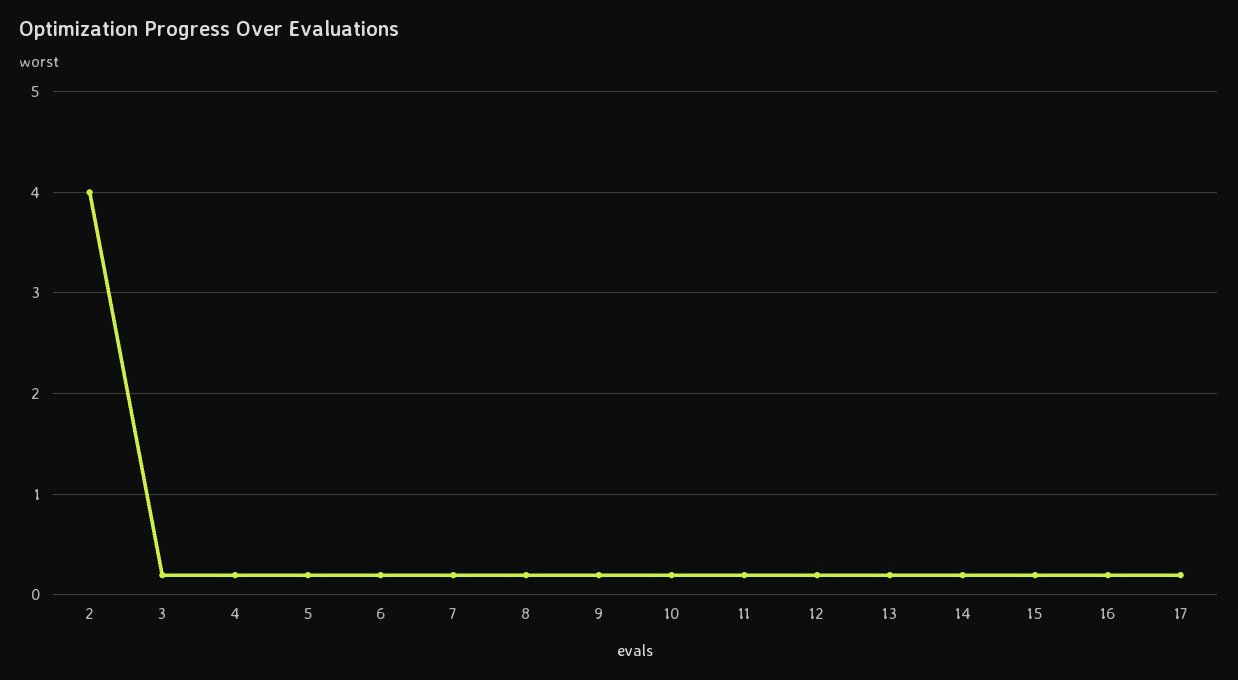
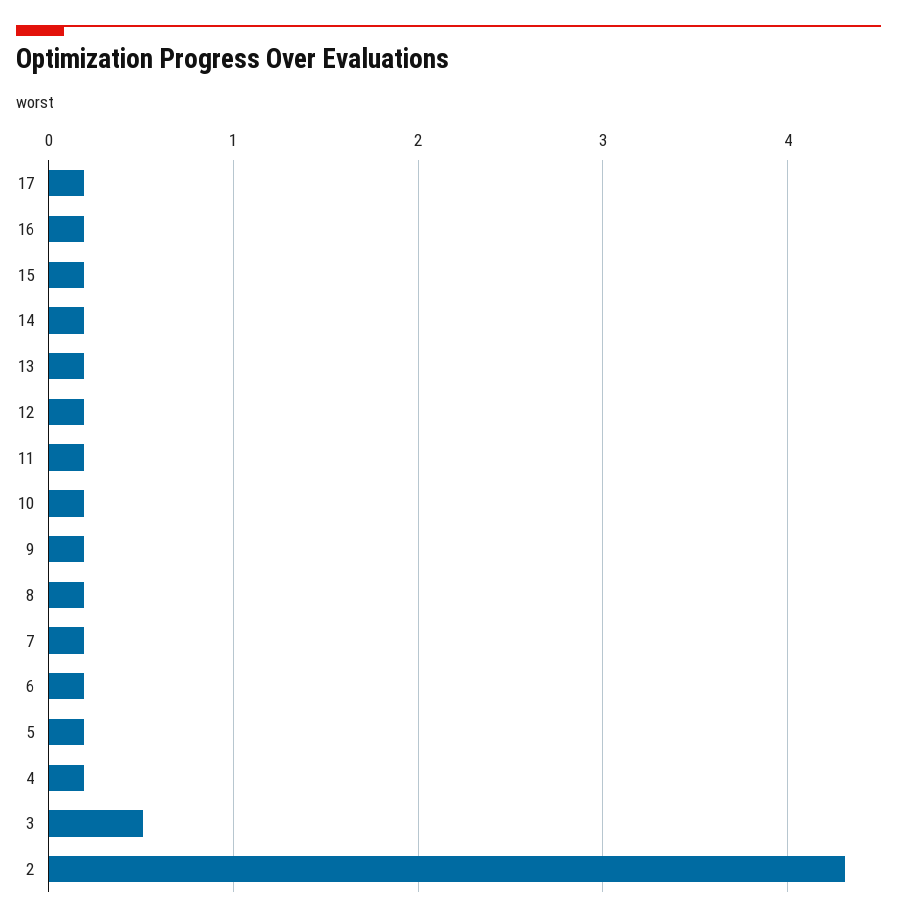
  {
-   "2": 4,
+   "2": 4.3,
-   "3": 0.2,
+   "3": 0.5,
    "4": 0.2,
    "5": 0.2,
    "6": 0.2,
    "7": 0.2,
    "8": 0.2,
    "9": 0.2,
    "10": 0.2,
    "11": 0.2,
    "12": 0.2,
    "13": 0.2,
    "14": 0.2,
    "15": 0.2,
    "16": 0.2,
    "17": 0.2
  }

